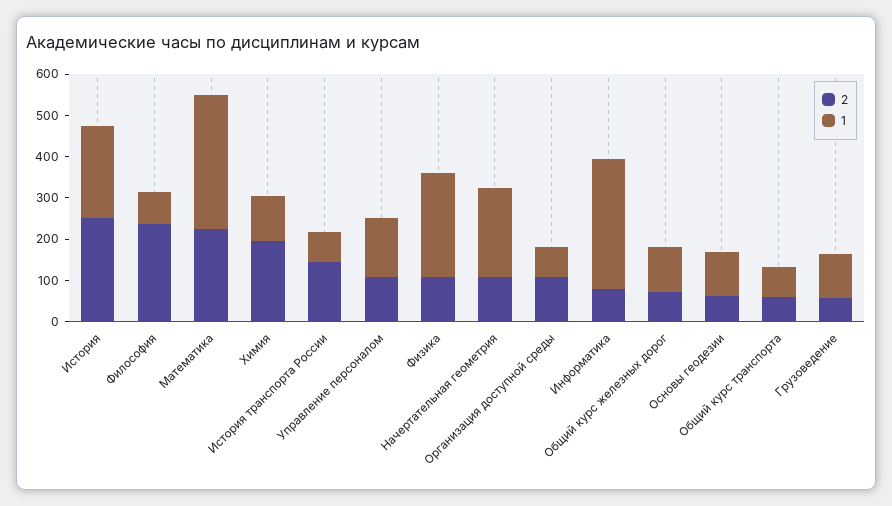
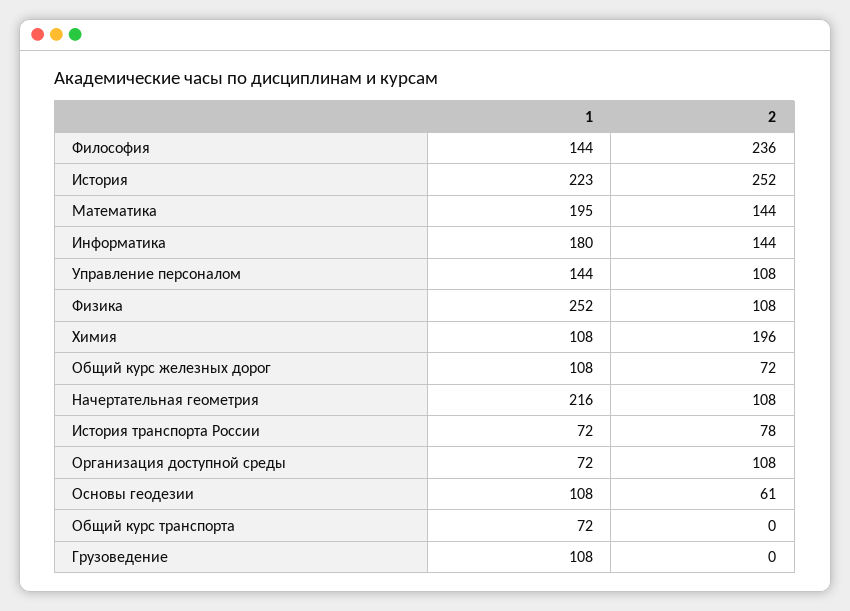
  {
    "2": {
      "История": 252,
      "Философия": 236,
-     "Математика": 220,
+     "Математика": 144,
      "Химия": 196,
-     "История транспорта России": 140,
+     "История транспорта России": 78,
      "Управление персоналом": 108,
      "Физика": 108,
      "Начертательная геометрия": 108,
      "Организация доступной среды": 108,
-     "Информатика": 80,
+     "Информатика": 144,
      "Общий курс железных дорог": 72,
      "Основы геодезии": 61,
-     "Общий курс транспорта": 60,
+     "Общий курс транспорта": 0,
-     "Грузоведение": 60
+     "Грузоведение": 0
    },
    "1": {
      "История": 223,
-     "Философия": 80,
+     "Философия": 144,
-     "Математика": 320,
+     "Математика": 195,
      "Химия": 108,
      "История транспорта России": 72,
      "Управление персоналом": 144,
      "Физика": 252,
      "Начертательная геометрия": 216,
      "Организация доступной среды": 72,
-     "Информатика": 320,
+     "Информатика": 180,
      "Общий курс железных дорог": 108,
      "Основы геодезии": 108,
      "Общий курс транспорта": 72,
      "Грузоведение": 108
    }
  }

